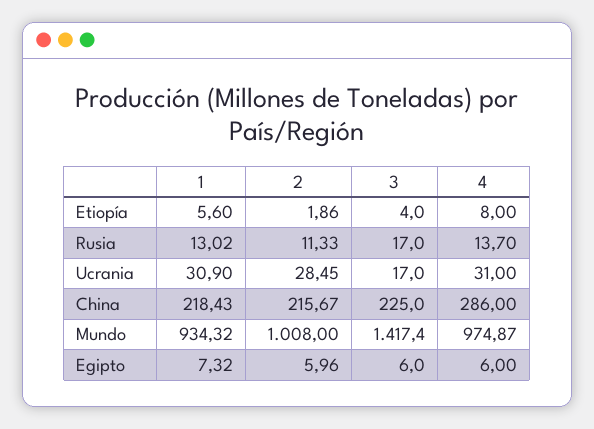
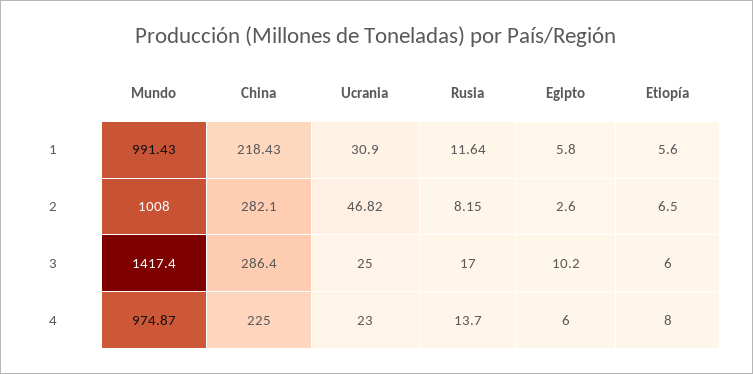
  {
    "1": {
      "Etiopía": 5.6,
-     "Rusia": 13.02,
+     "Rusia": 11.64,
      "Ucrania": 30.9,
      "China": 218.43,
-     "Mundo": 934.32,
+     "Mundo": 991.43,
-     "Egipto": 7.32
+     "Egipto": 5.8
    },
    "2": {
-     "Etiopía": 1.86,
+     "Etiopía": 6.5,
-     "Rusia": 11.33,
+     "Rusia": 8.15,
-     "Ucrania": 28.45,
+     "Ucrania": 46.82,
-     "China": 215.67,
+     "China": 282.1,
      "Mundo": 1008,
-     "Egipto": 5.96
+     "Egipto": 2.6
    },
    "3": {
-     "Etiopía": 4,
+     "Etiopía": 6,
      "Rusia": 17,
-     "Ucrania": 17,
+     "Ucrania": 25,
-     "China": 225,
+     "China": 286.4,
      "Mundo": 1417.4,
-     "Egipto": 6
+     "Egipto": 10.2
    },
    "4": {
      "Etiopía": 8,
      "Rusia": 13.7,
-     "Ucrania": 31,
+     "Ucrania": 23,
-     "China": 286,
+     "China": 225,
      "Mundo": 974.87,
      "Egipto": 6
    }
  }

